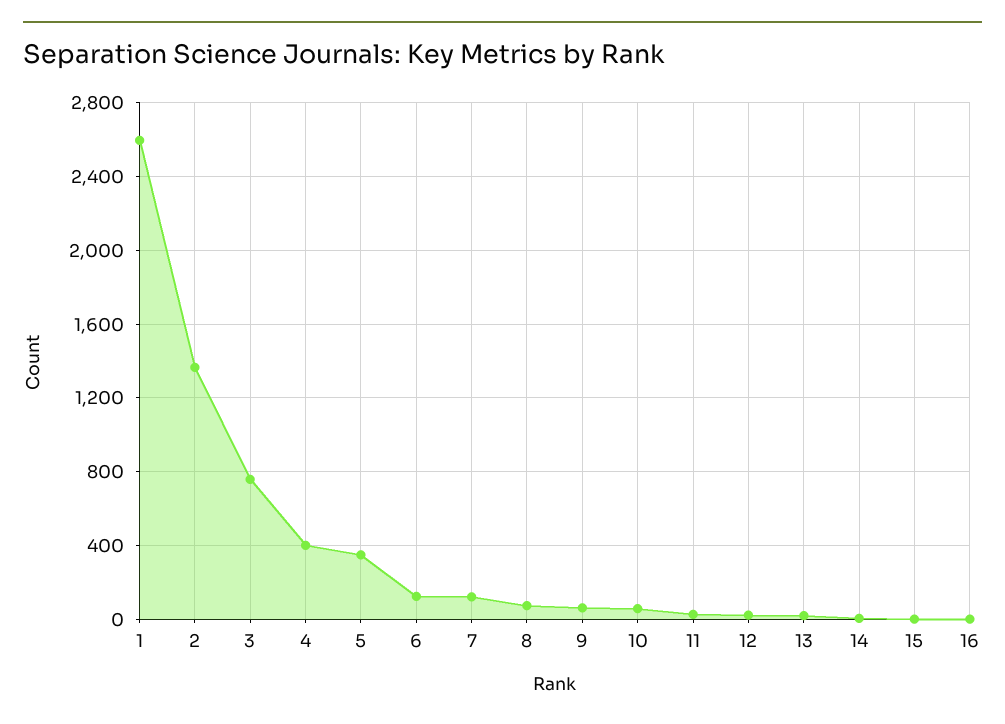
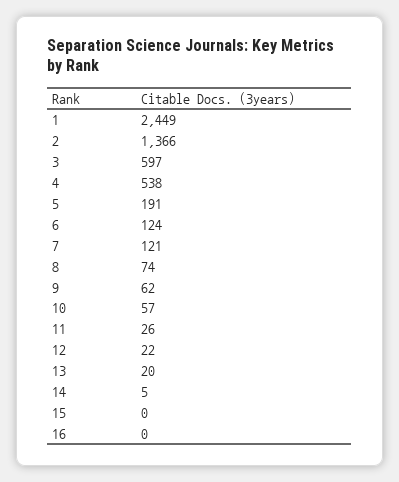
  {
-   "1": 2600,
+   "1": 2449,
    "2": 1366,
-   "3": 750,
+   "3": 597,
-   "4": 400,
+   "4": 538,
-   "5": 350,
+   "5": 191,
    "6": 124,
    "7": 121,
    "8": 74,
    "9": 62,
    "10": 57,
    "11": 26,
    "12": 22,
    "13": 20,
    "14": 5,
    "15": 0,
    "16": 0
  }

